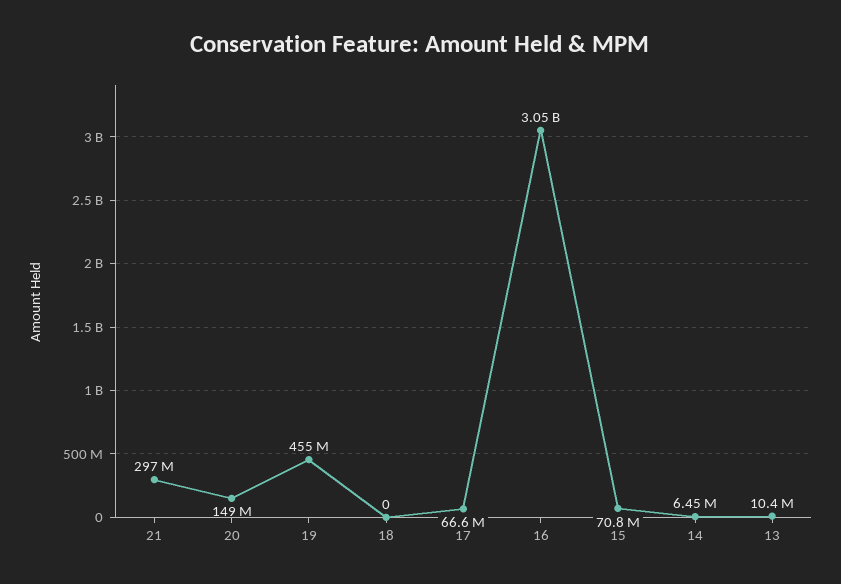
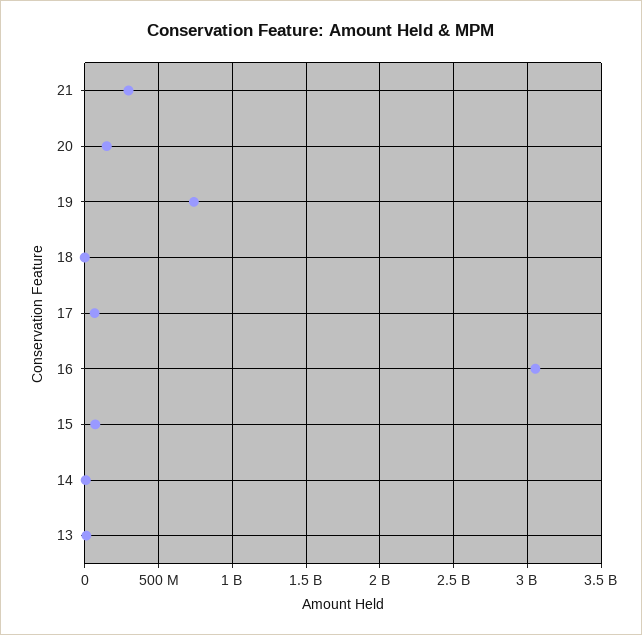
  {
    "21": 297000000,
    "20": 149000000,
-   "19": 455000000,
+   "19": 750000000,
    "18": 0,
    "17": 66600000,
    "16": 3050000000,
    "15": 70800000,
    "14": 6450000,
    "13": 10400000
  }

